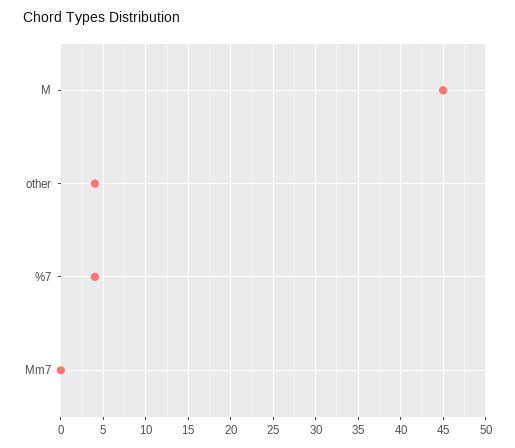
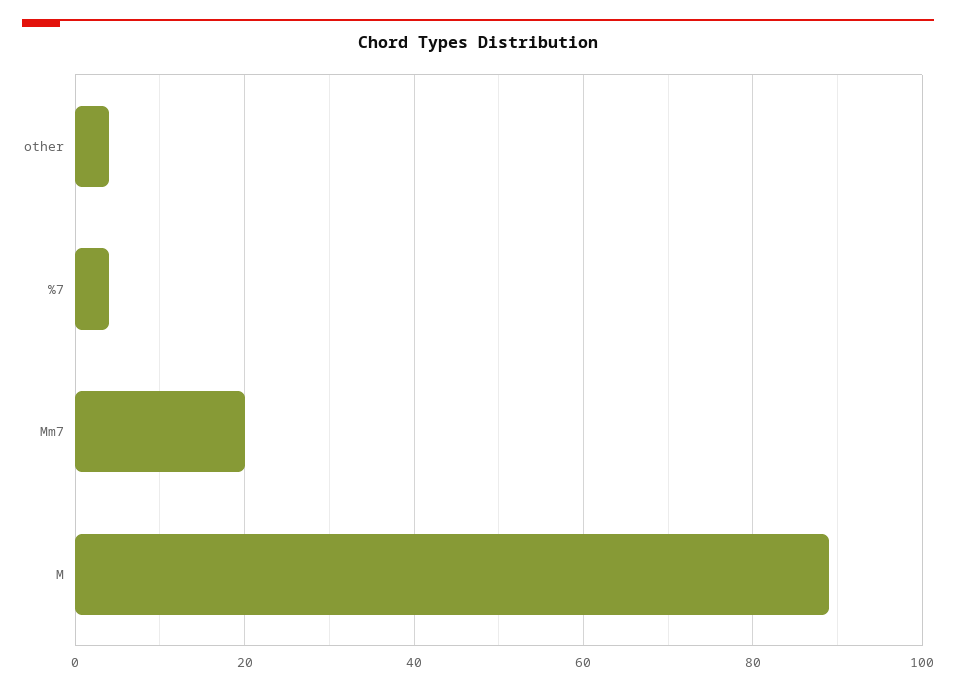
  {
-   "M": 45,
+   "M": 90,
    "other": 4,
    "%7": 4,
-   "Mm7": 0
+   "Mm7": 20
  }

